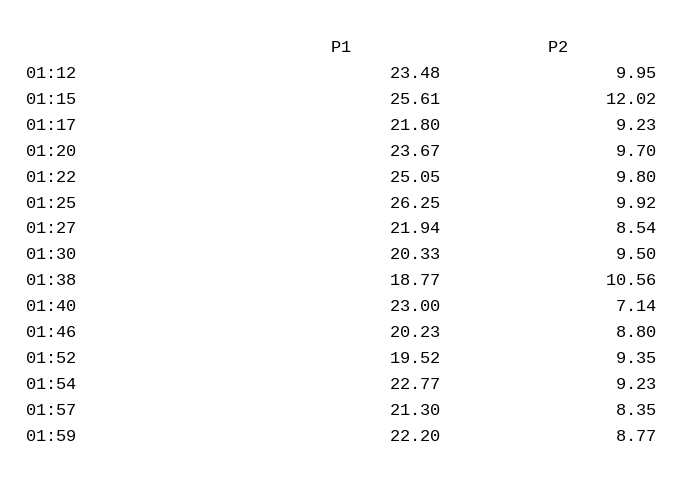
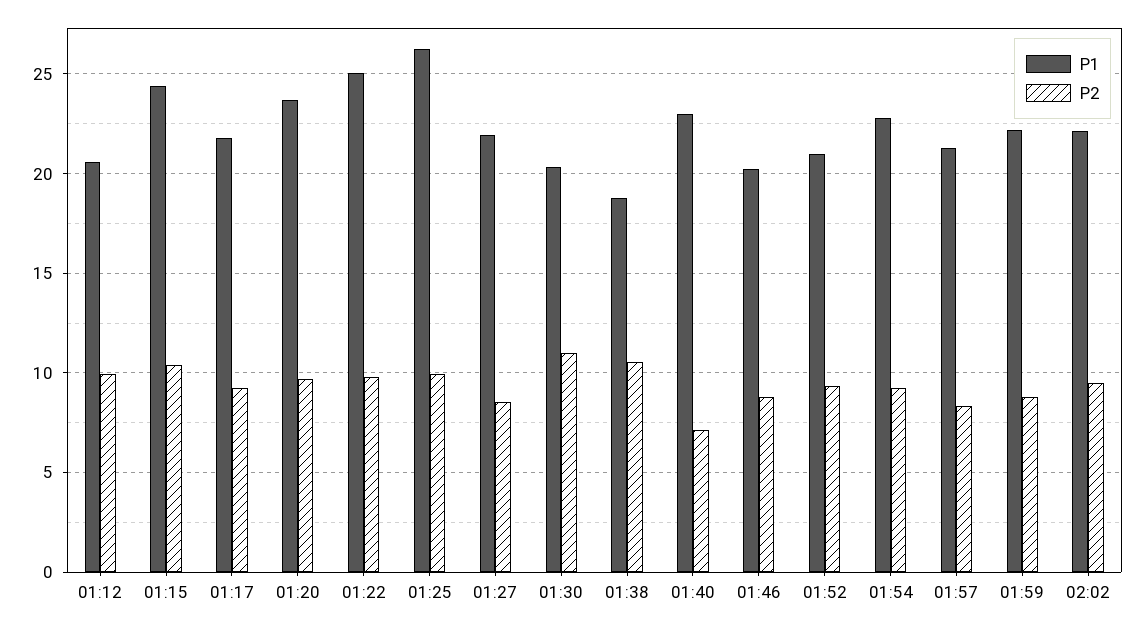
  {
    "P1": {
-     "01:12": 23.48,
+     "01:12": 20.5,
-     "01:15": 25.61,
+     "01:15": 24.5,
      "01:17": 21.8,
      "01:20": 23.67,
      "01:22": 25.05,
      "01:25": 26.25,
      "01:27": 21.94,
      "01:30": 20.33,
      "01:38": 18.77,
      "01:40": 23,
      "01:46": 20.23,
-     "01:52": 19.52,
+     "01:52": 21,
      "01:54": 22.77,
      "01:57": 21.3,
-     "01:59": 22.2
+     "01:59": 22.2,
+     "02:02": 22
    },
    "P2": {
      "01:12": 9.95,
-     "01:15": 12.02,
+     "01:15": 10.5,
      "01:17": 9.23,
      "01:20": 9.7,
      "01:22": 9.8,
      "01:25": 9.92,
      "01:27": 8.54,
-     "01:30": 9.5,
+     "01:30": 11,
      "01:38": 10.56,
      "01:40": 7.14,
      "01:46": 8.8,
      "01:52": 9.35,
      "01:54": 9.23,
      "01:57": 8.35,
-     "01:59": 8.77
+     "01:59": 8.77,
+     "02:02": 9.5
    }
  }

